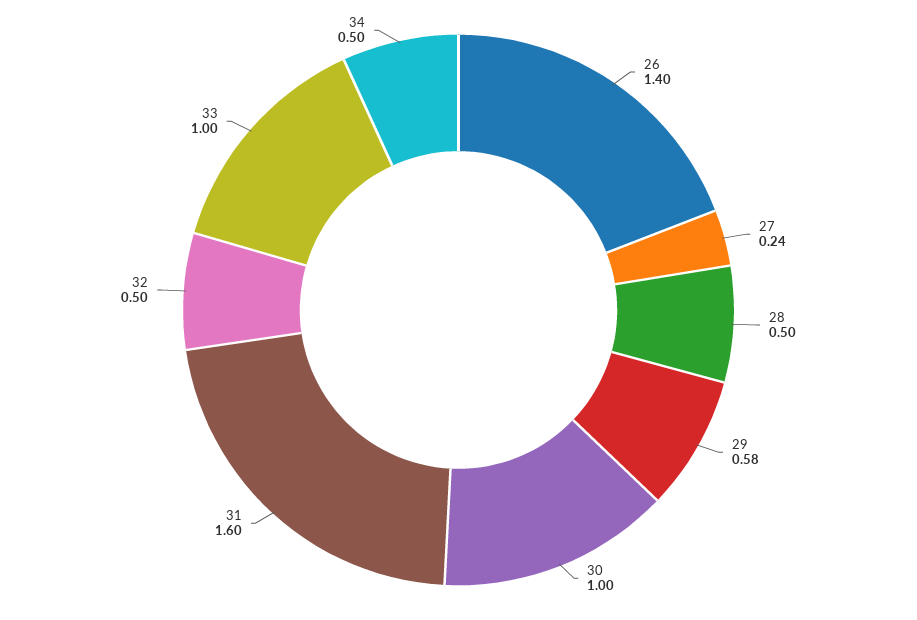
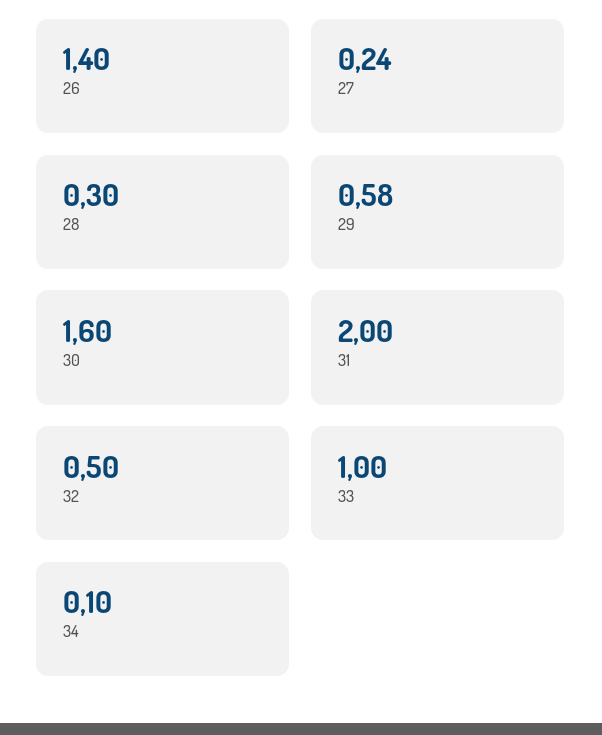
  {
    "26": 1.4,
    "27": 0.24,
-   "28": 0.5,
+   "28": 0.3,
    "29": 0.58,
-   "30": 1,
+   "30": 1.6,
-   "31": 1.6,
+   "31": 2,
    "32": 0.5,
    "33": 1,
-   "34": 0.5
+   "34": 0.1
  }

